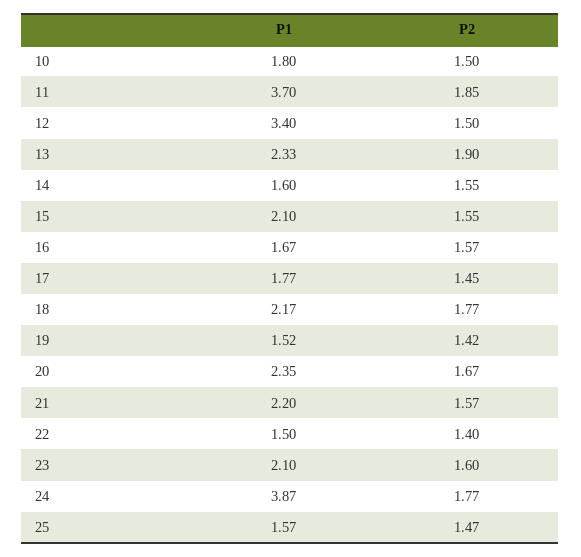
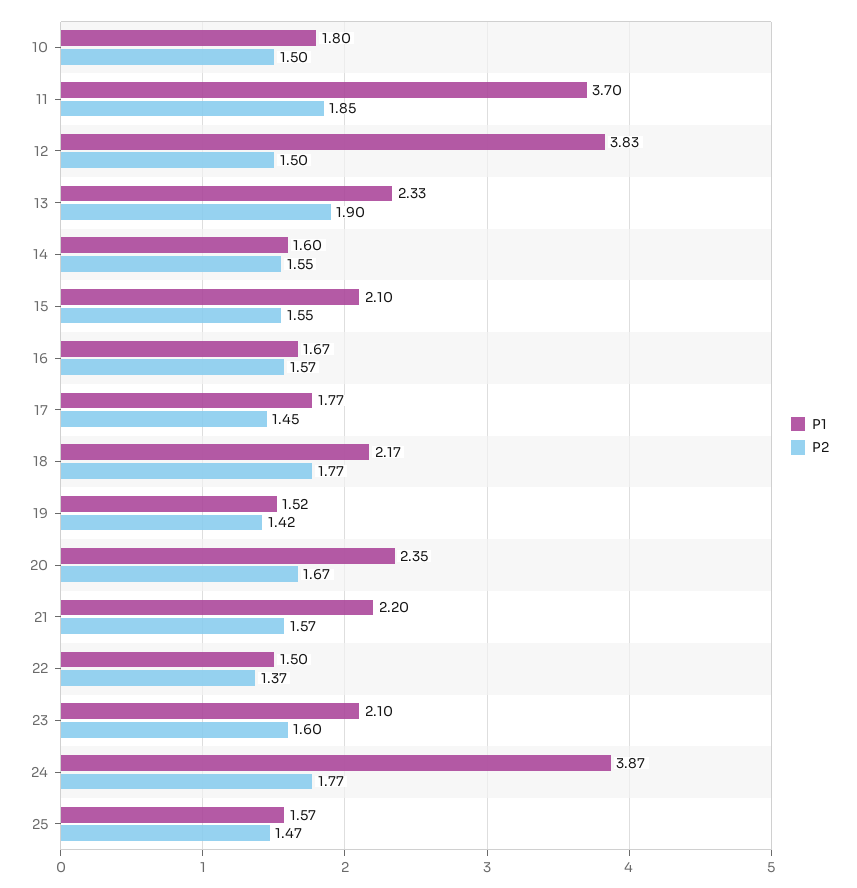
  {
    "P1": {
      "10": 1.8,
      "11": 3.7,
-     "12": 3.4,
+     "12": 3.83,
      "13": 2.33,
      "14": 1.6,
      "15": 2.1,
      "16": 1.67,
      "17": 1.77,
      "18": 2.17,
      "19": 1.52,
      "20": 2.35,
      "21": 2.2,
      "22": 1.5,
      "23": 2.1,
      "24": 3.87,
      "25": 1.57
    },
    "P2": {
      "10": 1.5,
      "11": 1.85,
      "12": 1.5,
      "13": 1.9,
      "14": 1.55,
      "15": 1.55,
      "16": 1.57,
      "17": 1.45,
      "18": 1.77,
      "19": 1.42,
      "20": 1.67,
      "21": 1.57,
-     "22": 1.4,
+     "22": 1.37,
      "23": 1.6,
      "24": 1.77,
      "25": 1.47
    }
  }

